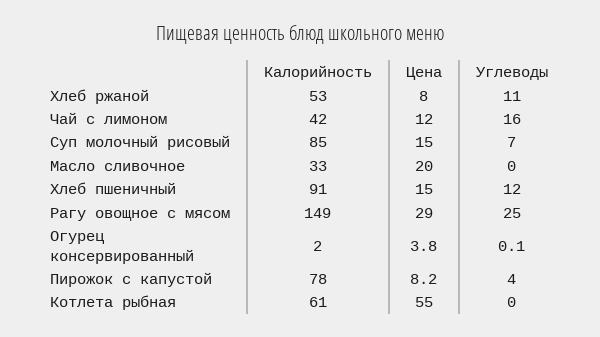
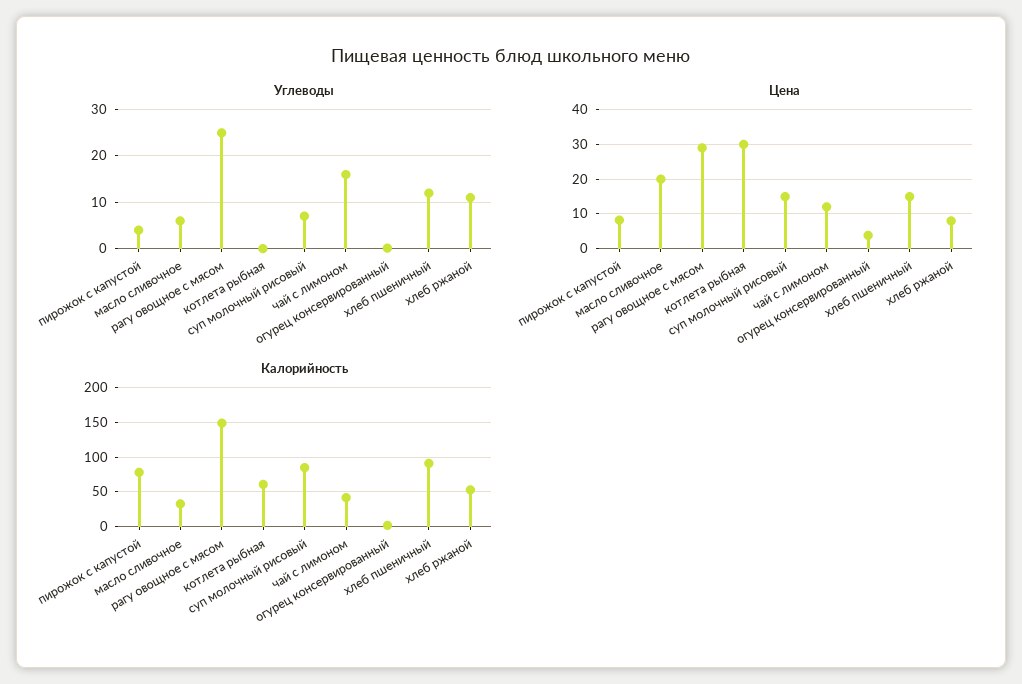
  {
    "Калорийность": {
      "Хлеб ржаной": 53,
      "Чай с лимоном": 42,
      "Суп молочный рисовый": 85,
      "Масло сливочное": 33,
      "Хлеб пшеничный": 91,
      "Рагу овощное с мясом": 149,
      "Огурец консервированный": 2,
      "Пирожок с капустой": 78,
      "Котлета рыбная": 61
    },
    "Цена": {
      "Хлеб ржаной": 8,
      "Чай с лимоном": 12,
      "Суп молочный рисовый": 15,
      "Масло сливочное": 20,
      "Хлеб пшеничный": 15,
      "Рагу овощное с мясом": 29,
      "Огурец консервированный": 3.8,
      "Пирожок с капустой": 8.2,
-     "Котлета рыбная": 55
+     "Котлета рыбная": 30
    },
    "Углеводы": {
      "Хлеб ржаной": 11,
      "Чай с лимоном": 16,
      "Суп молочный рисовый": 7,
-     "Масло сливочное": 0,
+     "Масло сливочное": 6,
      "Хлеб пшеничный": 12,
      "Рагу овощное с мясом": 25,
      "Огурец консервированный": 0.1,
      "Пирожок с капустой": 4,
      "Котлета рыбная": 0
    }
  }

